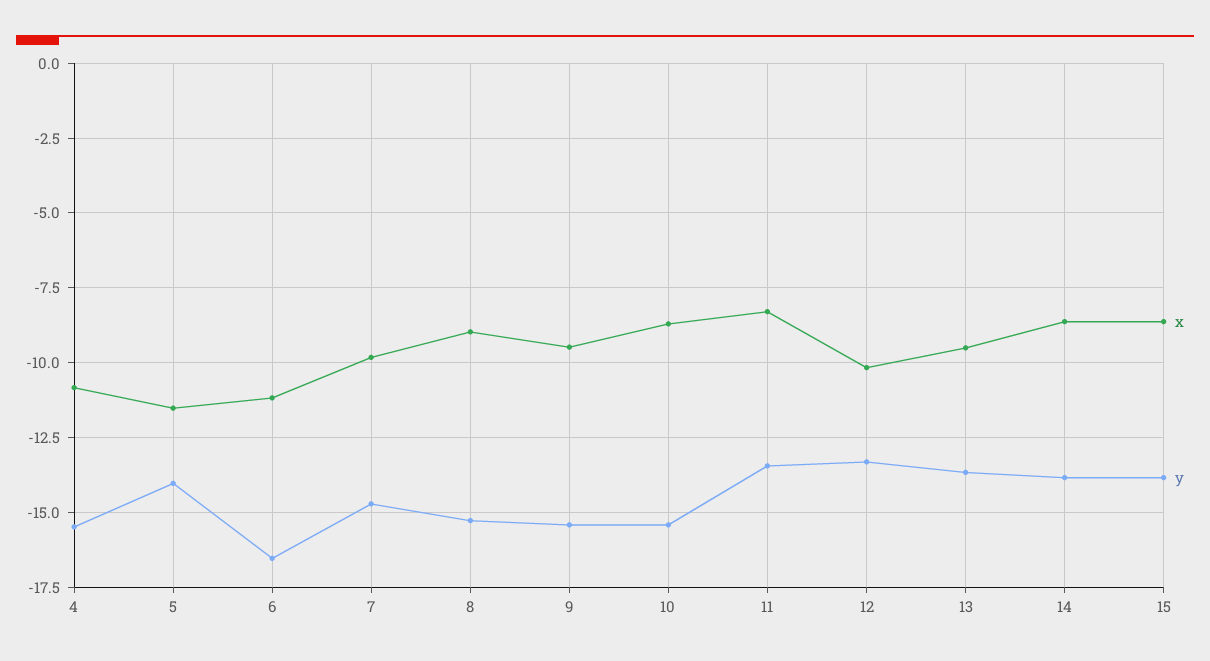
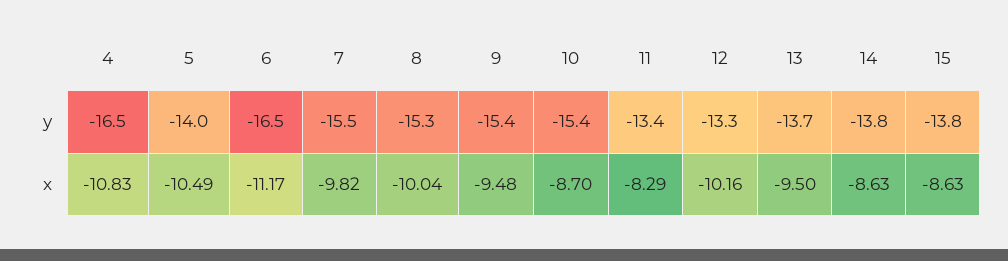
  {
    "x": {
      "4": -10.83,
-     "5": -11.5,
+     "5": -10.49,
      "6": -11.17,
      "7": -9.82,
-     "8": -9,
+     "8": -10.04,
      "9": -9.48,
      "10": -8.7,
      "11": -8.29,
      "12": -10.16,
      "13": -9.5,
      "14": -8.63,
      "15": -8.63
    },
    "y": {
-     "4": -15.5,
+     "4": -16.5,
      "5": -14,
      "6": -16.5,
-     "7": -14.75,
+     "7": -15.5,
      "8": -15.3,
      "9": -15.4,
      "10": -15.4,
      "11": -13.4,
      "12": -13.3,
      "13": -13.7,
      "14": -13.8,
      "15": -13.8
    }
  }

